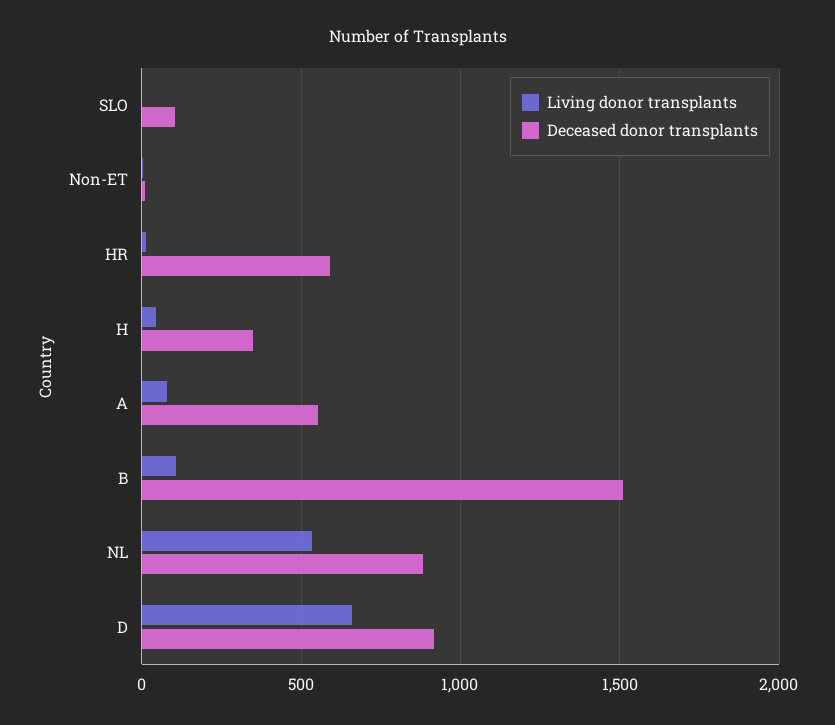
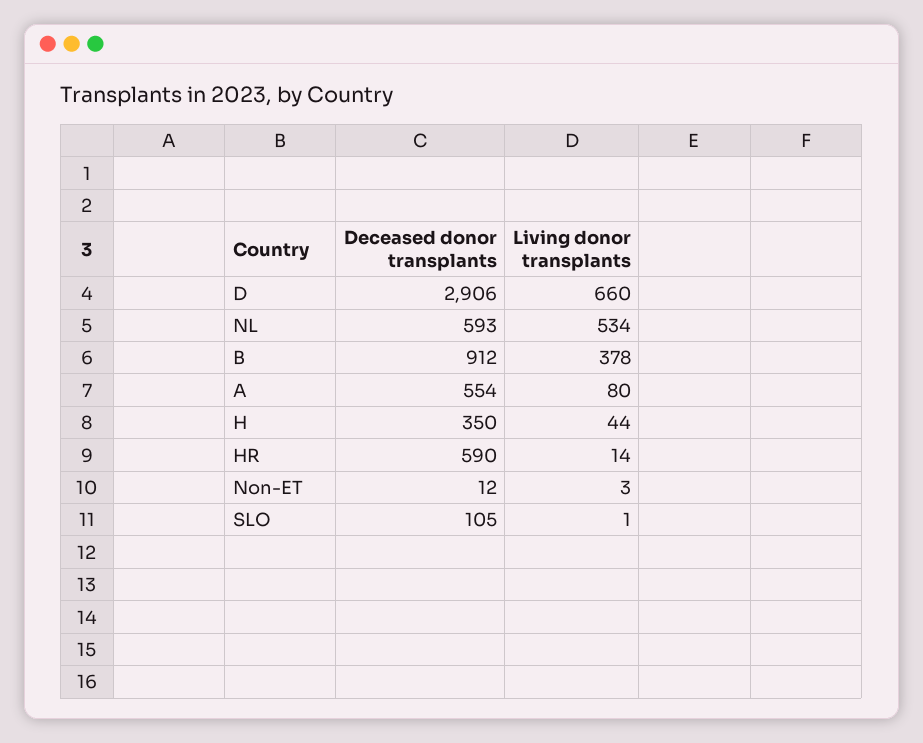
  {
    "Living donor transplants": {
      "SLO": 1,
      "Non-ET": 3,
      "HR": 14,
      "H": 44,
      "A": 80,
-     "B": 100,
+     "B": 378,
      "NL": 534,
      "D": 660
    },
    "Deceased donor transplants": {
      "SLO": 105,
      "Non-ET": 12,
      "HR": 590,
      "H": 350,
      "A": 554,
-     "B": 1500,
+     "B": 912,
-     "NL": 900,
+     "NL": 593,
-     "D": 900
+     "D": 2906
    }
  }

